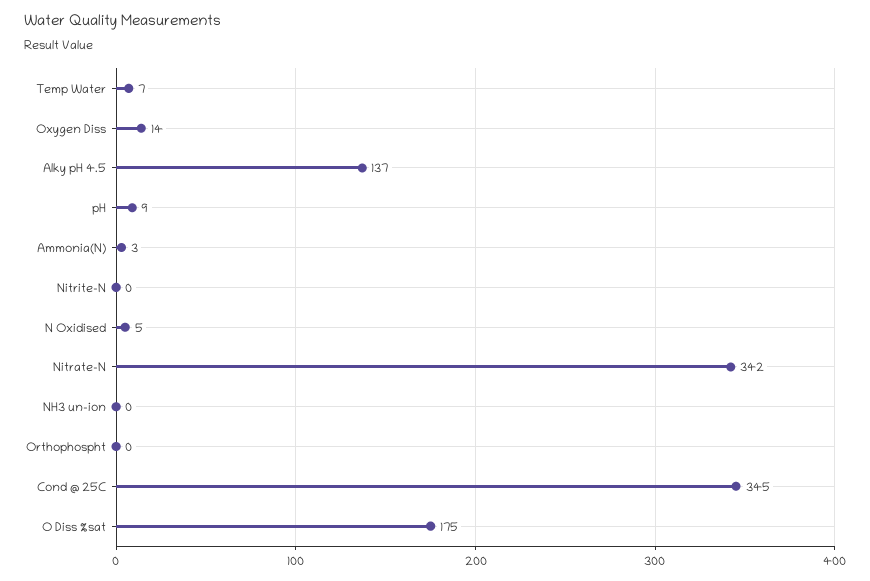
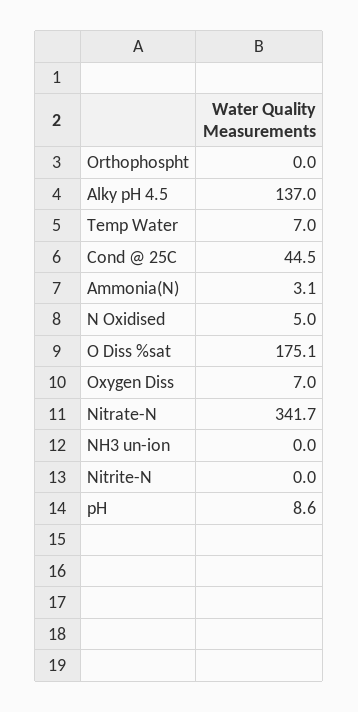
  {
    "Temp Water": 7,
-   "Oxygen Diss": 14,
+   "Oxygen Diss": 7,
    "Alky pH 4.5": 137,
    "pH": 8.6,
    "Ammonia(N)": 3.1,
    "Nitrite-N": 0,
    "N Oxidised": 5,
    "Nitrate-N": 341.7,
    "NH3 un-ion": 0,
    "Orthophospht": 0,
-   "Cond @ 25C": 345,
+   "Cond @ 25C": 44.5,
    "O Diss %sat": 175.1
  }

